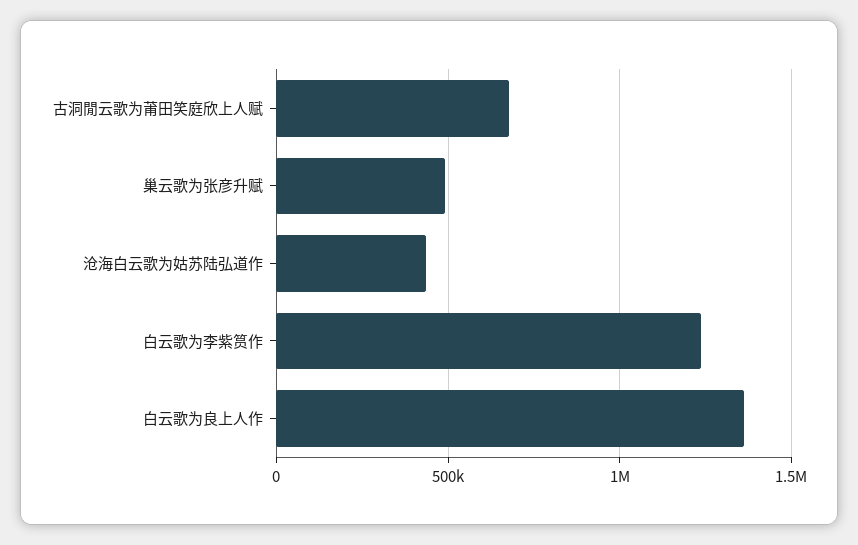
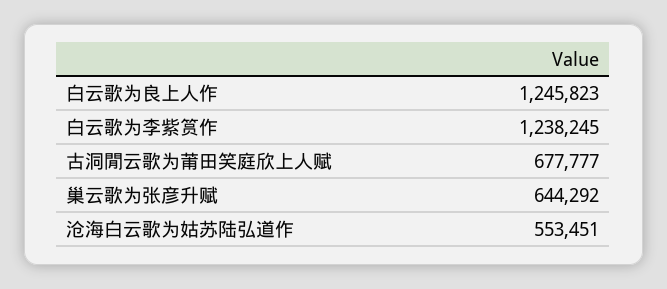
  {
    "古洞閒云歌为莆田笑庭欣上人赋": 677777,
-   "巢云歌为张彦升赋": 500000,
+   "巢云歌为张彦升赋": 644292,
-   "沧海白云歌为姑苏陆弘道作": 450000,
+   "沧海白云歌为姑苏陆弘道作": 553451,
    "白云歌为李紫筼作": 1238245,
-   "白云歌为良上人作": 1350000
+   "白云歌为良上人作": 1245823
  }

